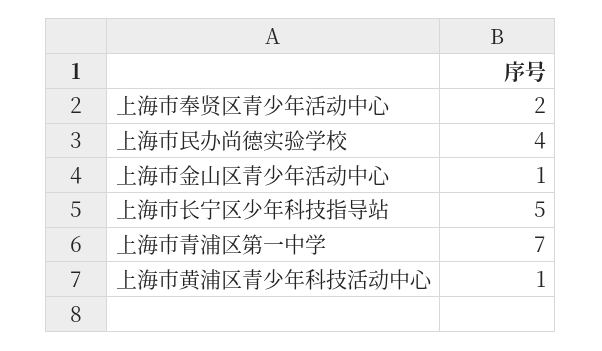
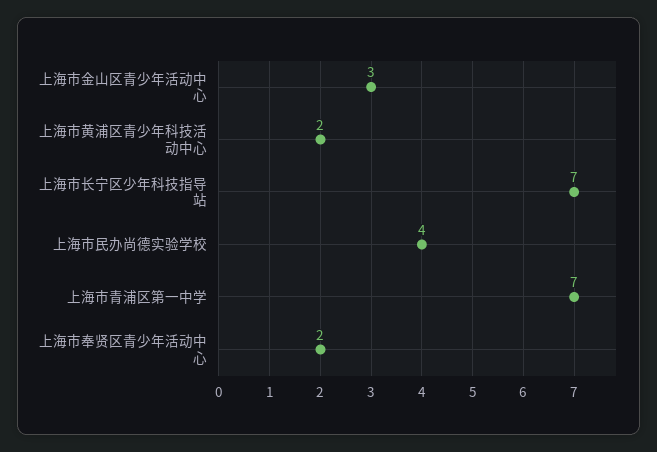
  {
    "上海市奉贤区青少年活动中心": 2,
    "上海市民办尚德实验学校": 4,
-   "上海市金山区青少年活动中心": 1,
+   "上海市金山区青少年活动中心": 3,
-   "上海市长宁区少年科技指导站": 5,
+   "上海市长宁区少年科技指导站": 7,
    "上海市青浦区第一中学": 7,
-   "上海市黄浦区青少年科技活动中心": 1
+   "上海市黄浦区青少年科技活动中心": 2
  }

